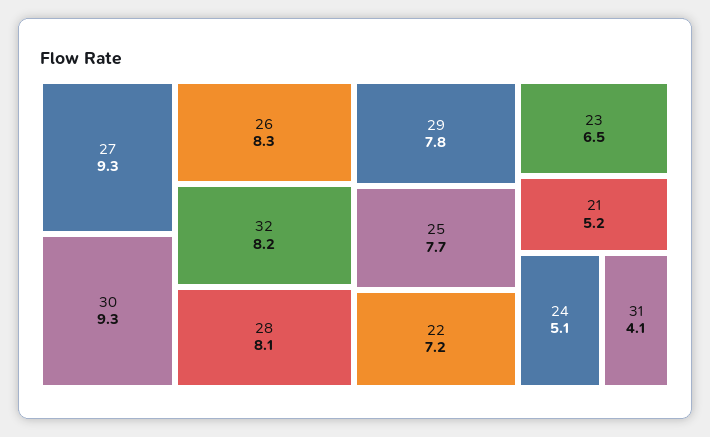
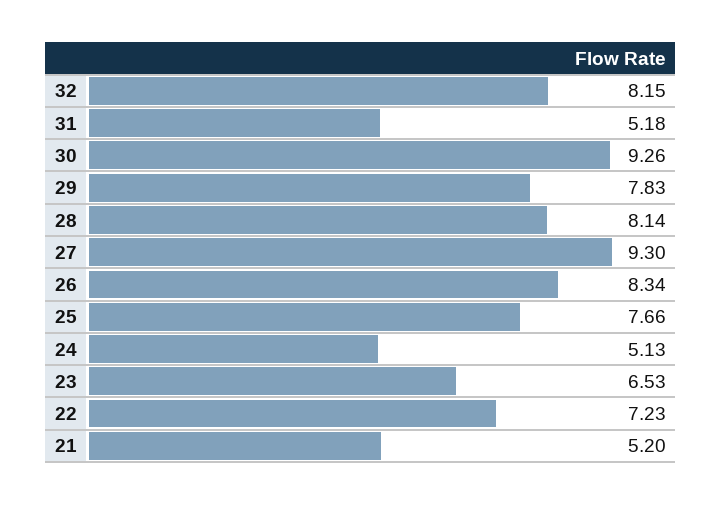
  {
    "27": 9.3,
    "30": 9.26,
    "26": 8.34,
    "32": 8.15,
    "28": 8.14,
    "29": 7.83,
    "25": 7.66,
    "22": 7.23,
    "23": 6.53,
    "21": 5.2,
    "24": 5.13,
-   "31": 4.1
+   "31": 5.18
  }

